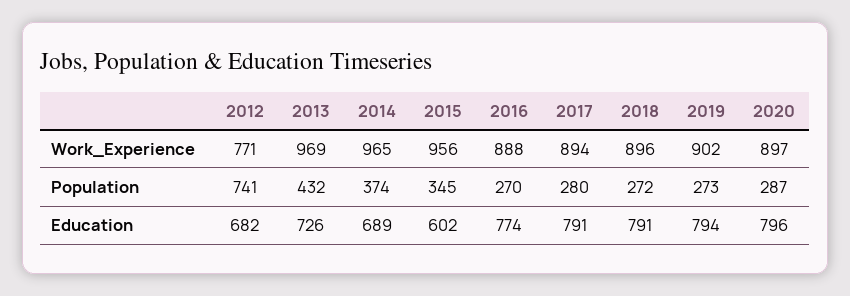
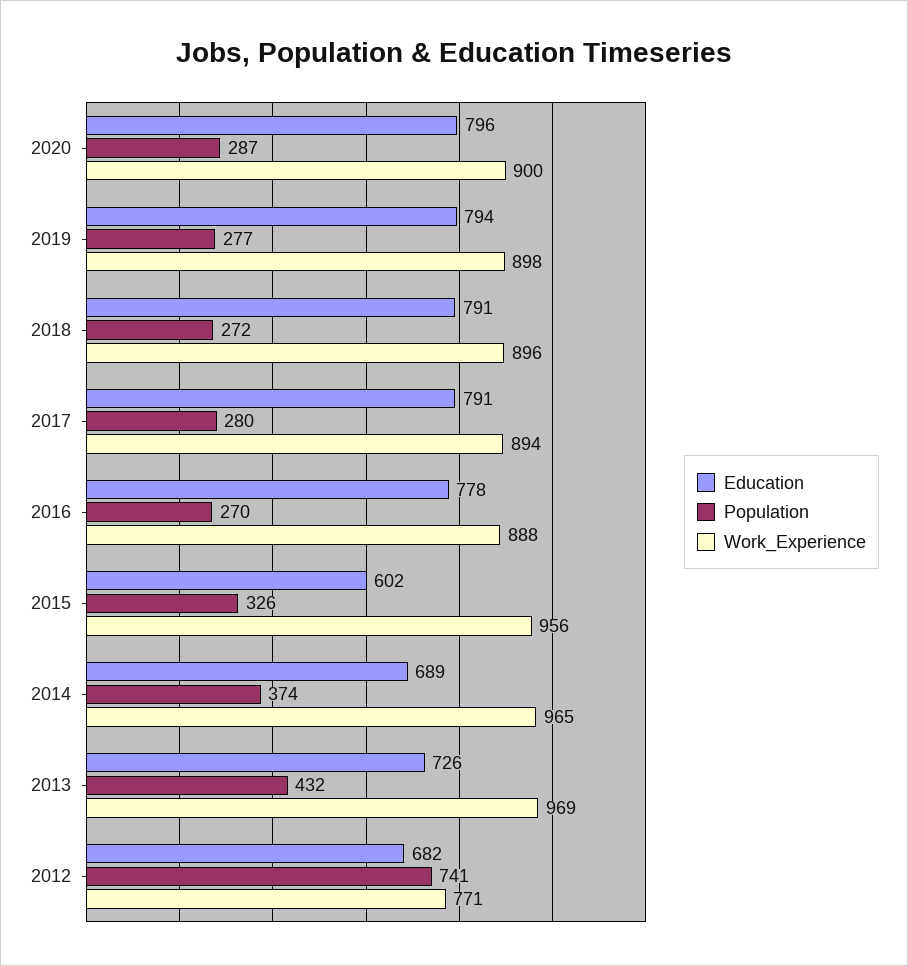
  {
    "Work_Experience": {
      "2012": 771,
      "2013": 969,
      "2014": 965,
      "2015": 956,
      "2016": 888,
      "2017": 894,
      "2018": 896,
-     "2019": 902,
+     "2019": 898,
-     "2020": 897
+     "2020": 900
    },
    "Population": {
      "2012": 741,
      "2013": 432,
      "2014": 374,
-     "2015": 345,
+     "2015": 326,
      "2016": 270,
      "2017": 280,
      "2018": 272,
-     "2019": 273,
+     "2019": 277,
      "2020": 287
    },
    "Education": {
      "2012": 682,
      "2013": 726,
      "2014": 689,
      "2015": 602,
-     "2016": 774,
+     "2016": 778,
      "2017": 791,
      "2018": 791,
      "2019": 794,
      "2020": 796
    }
  }

